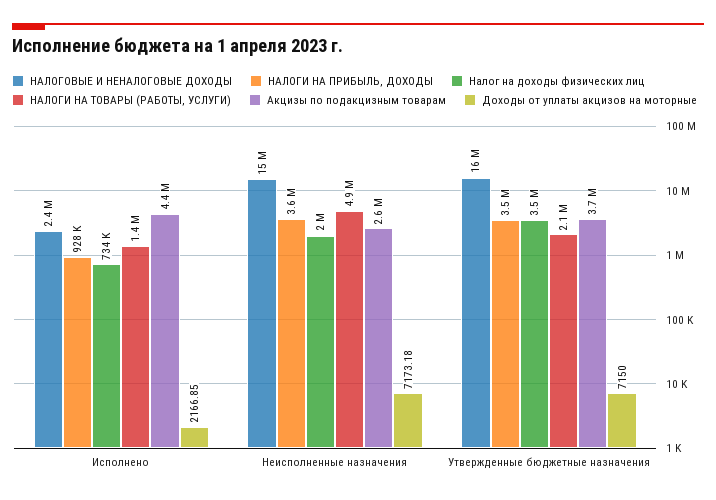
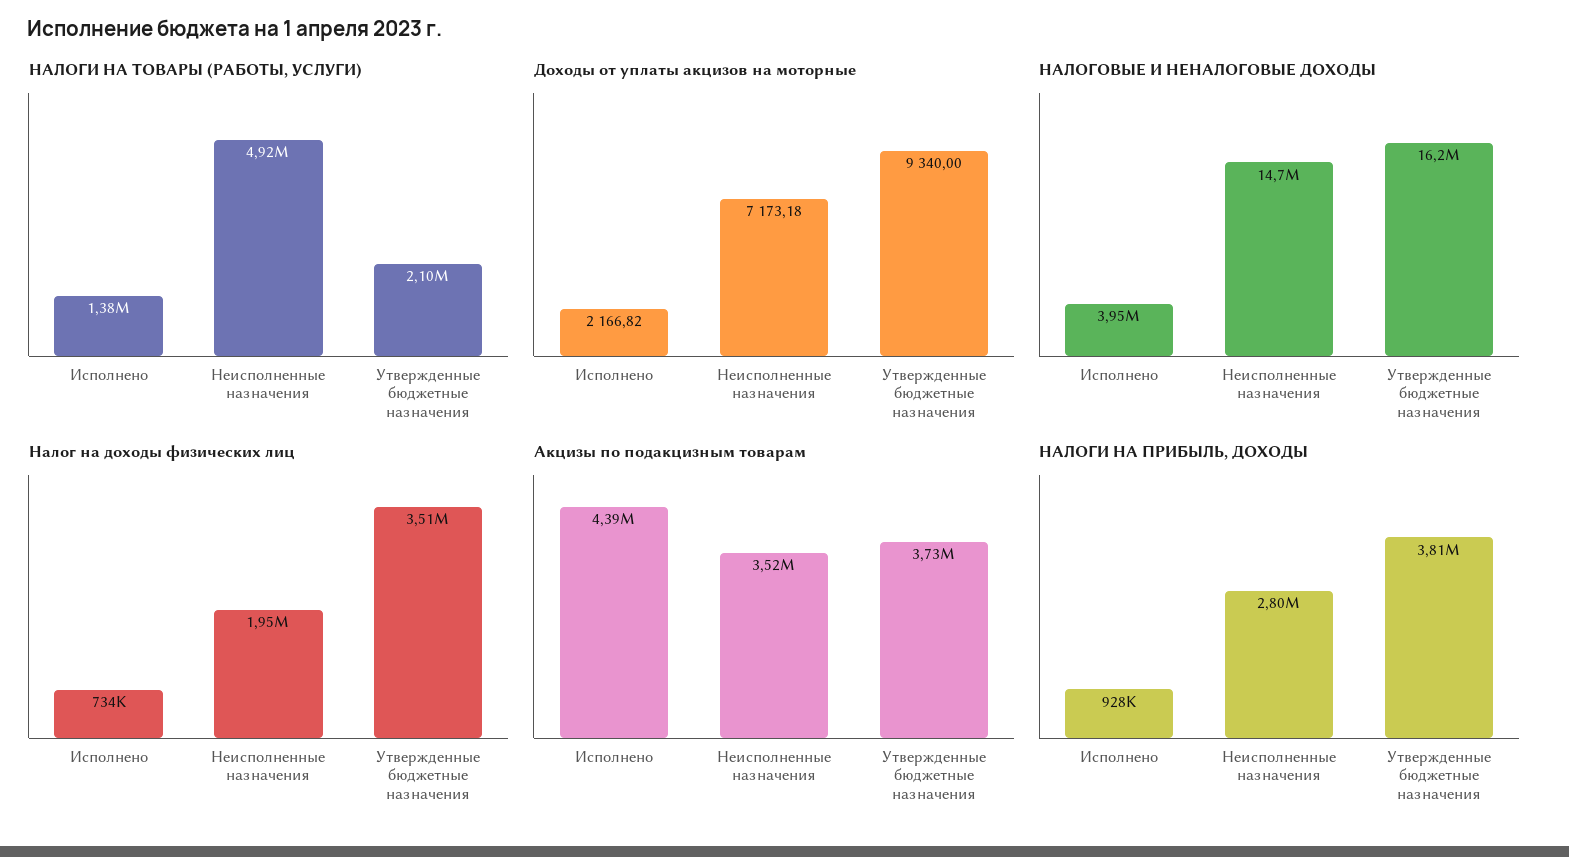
  {
    "НАЛОГОВЫЕ И НЕНАЛОГОВЫЕ ДОХОДЫ": {
-     "Исполнено": 2400000,
+     "Исполнено": 3950000,
      "Неисполненные назначения": 14700000,
      "Утвержденные бюджетные назначения": 16200000
    },
    "НАЛОГИ НА ПРИБЫЛЬ, ДОХОДЫ": {
      "Исполнено": 928000,
-     "Неисполненные назначения": 3600000,
+     "Неисполненные назначения": 2800000,
-     "Утвержденные бюджетные назначения": 3500000
+     "Утвержденные бюджетные назначения": 3810000
    },
    "Налог на доходы физических лиц": {
      "Исполнено": 734000,
      "Неисполненные назначения": 1950000,
      "Утвержденные бюджетные назначения": 3510000
    },
    "НАЛОГИ НА ТОВАРЫ (РАБОТЫ, УСЛУГИ)": {
      "Исполнено": 1380000,
      "Неисполненные назначения": 4920000,
      "Утвержденные бюджетные назначения": 2100000
    },
    "Акцизы по подакцизным товарам": {
      "Исполнено": 4390000,
-     "Неисполненные назначения": 2600000,
+     "Неисполненные назначения": 3520000,
      "Утвержденные бюджетные назначения": 3730000
    },
    "Доходы от уплаты акцизов на моторные": {
-     "Исполнено": 2166.85,
+     "Исполнено": 2166.82,
      "Неисполненные назначения": 7173.18,
-     "Утвержденные бюджетные назначения": 7150
+     "Утвержденные бюджетные назначения": 9340
    }
  }

